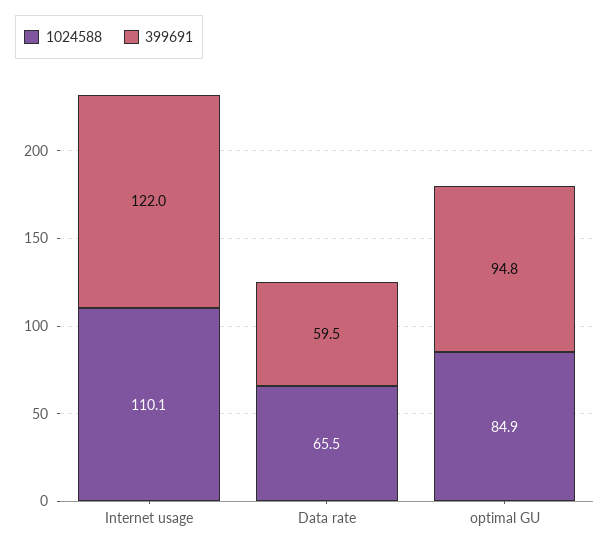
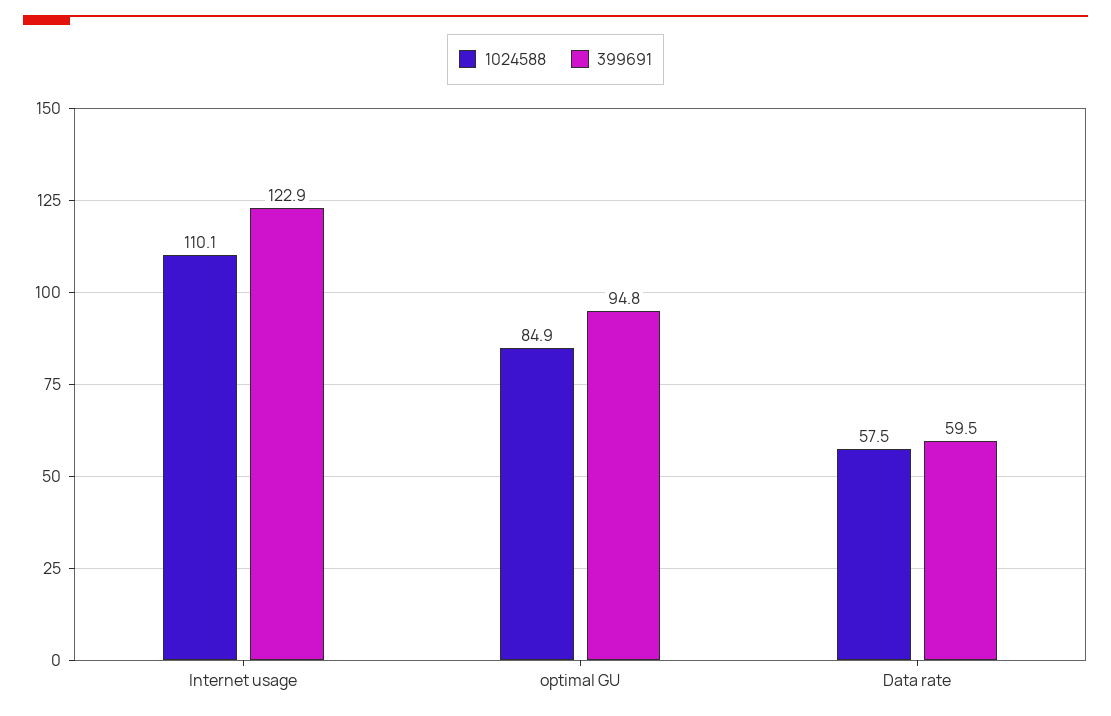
  {
    "1024588": {
      "Internet usage": 110.1,
-     "Data rate": 65.5,
+     "Data rate": 57.5,
      "optimal GU": 84.9
    },
    "399691": {
-     "Internet usage": 122,
+     "Internet usage": 122.9,
      "Data rate": 59.5,
      "optimal GU": 94.8
    }
  }

